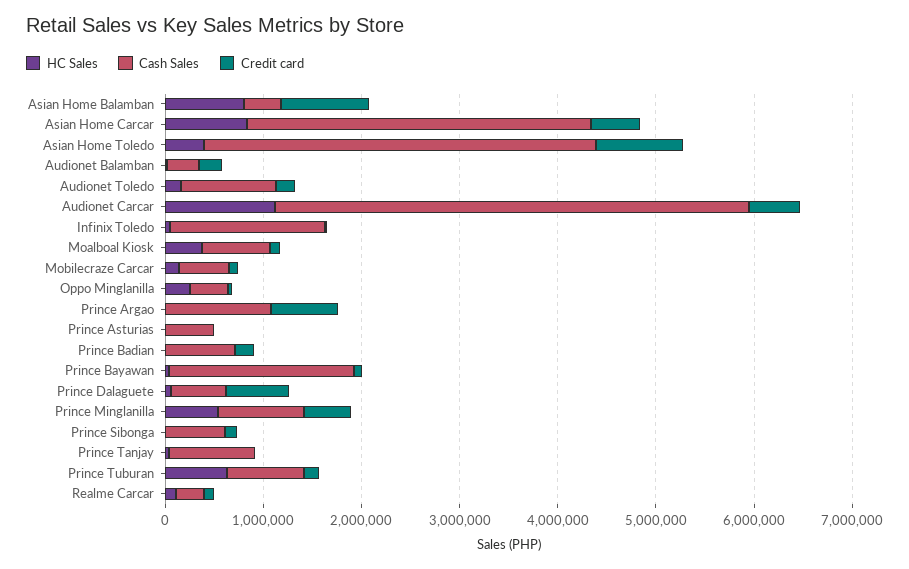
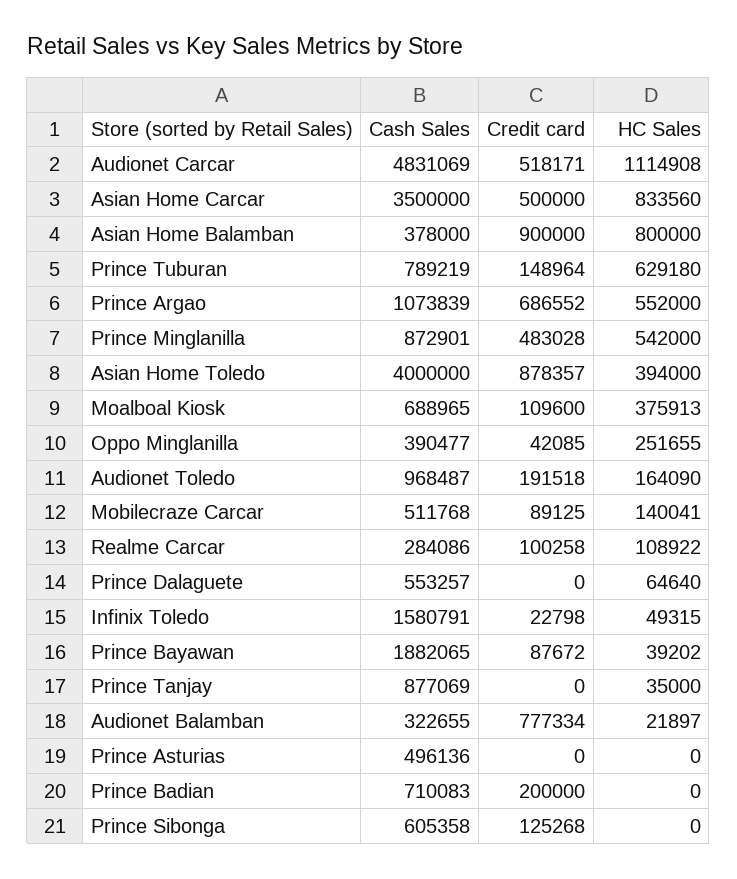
  {
    "HC Sales": {
      "Asian Home Balamban": 800000,
      "Asian Home Carcar": 833560,
      "Asian Home Toledo": 394000,
      "Audionet Balamban": 21897,
      "Audionet Toledo": 164090,
      "Audionet Carcar": 1114908,
      "Infinix Toledo": 49315,
      "Moalboal Kiosk": 375913,
      "Mobilecraze Carcar": 140041,
      "Oppo Minglanilla": 251655,
-     "Prince Argao": 0,
+     "Prince Argao": 552000,
      "Prince Asturias": 0,
      "Prince Badian": 0,
      "Prince Bayawan": 39202,
      "Prince Dalaguete": 64640,
      "Prince Minglanilla": 542000,
      "Prince Sibonga": 0,
      "Prince Tanjay": 35000,
      "Prince Tuburan": 629180,
      "Realme Carcar": 108922
    },
    "Cash Sales": {
      "Asian Home Balamban": 378000,
      "Asian Home Carcar": 3500000,
      "Asian Home Toledo": 4000000,
      "Audionet Balamban": 322655,
      "Audionet Toledo": 968487,
      "Audionet Carcar": 4831069,
      "Infinix Toledo": 1580791,
      "Moalboal Kiosk": 688965,
      "Mobilecraze Carcar": 511768,
      "Oppo Minglanilla": 390477,
      "Prince Argao": 1073839,
      "Prince Asturias": 496136,
      "Prince Badian": 710083,
      "Prince Bayawan": 1882065,
      "Prince Dalaguete": 553257,
      "Prince Minglanilla": 872901,
      "Prince Sibonga": 605358,
      "Prince Tanjay": 877069,
      "Prince Tuburan": 789219,
      "Realme Carcar": 284086
    },
    "Credit card": {
      "Asian Home Balamban": 900000,
      "Asian Home Carcar": 500000,
      "Asian Home Toledo": 878357,
-     "Audionet Balamban": 200000,
+     "Audionet Balamban": 777334,
      "Audionet Toledo": 191518,
      "Audionet Carcar": 518171,
      "Infinix Toledo": 22798,
      "Moalboal Kiosk": 109600,
      "Mobilecraze Carcar": 89125,
      "Oppo Minglanilla": 42085,
      "Prince Argao": 686552,
      "Prince Asturias": 0,
      "Prince Badian": 200000,
      "Prince Bayawan": 87672,
-     "Prince Dalaguete": 600000,
+     "Prince Dalaguete": 0,
      "Prince Minglanilla": 483028,
      "Prince Sibonga": 125268,
      "Prince Tanjay": 0,
      "Prince Tuburan": 148964,
      "Realme Carcar": 100258
    }
  }

